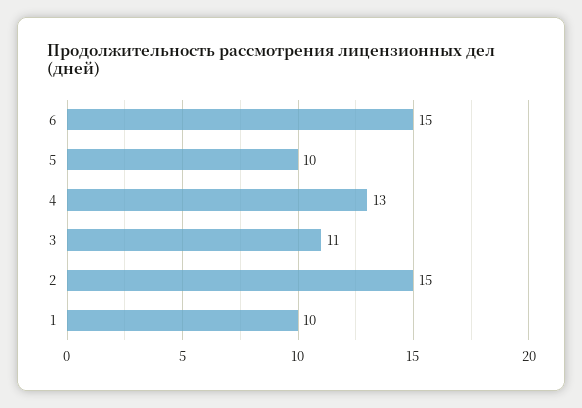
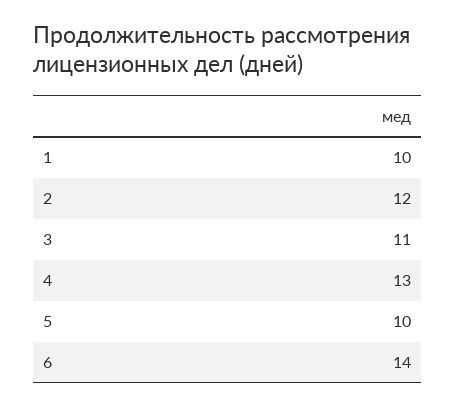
  {
-   "6": 15,
+   "6": 14,
    "5": 10,
    "4": 13,
    "3": 11,
-   "2": 15,
+   "2": 12,
    "1": 10
  }

